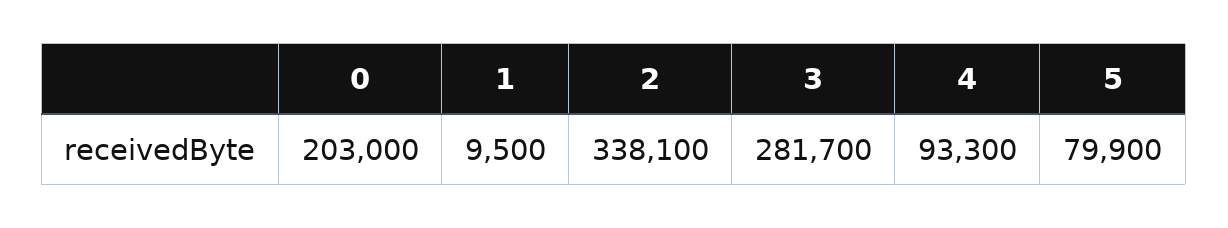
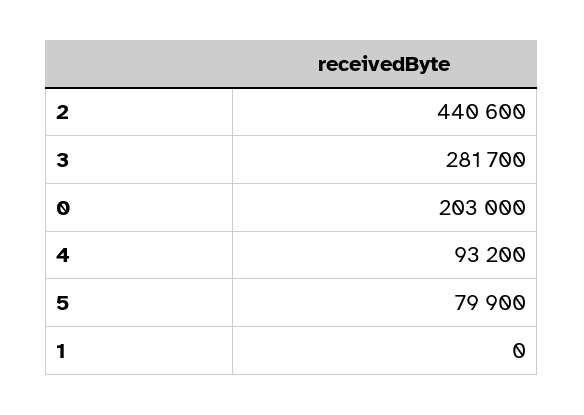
  {
    "0": 203000,
-   "1": 9500,
+   "1": 0,
-   "2": 338100,
+   "2": 440600,
    "3": 281700,
-   "4": 93300,
+   "4": 93200,
    "5": 79900
  }

